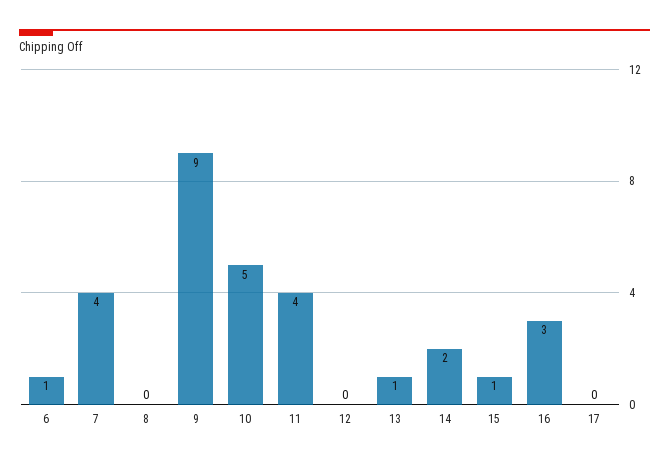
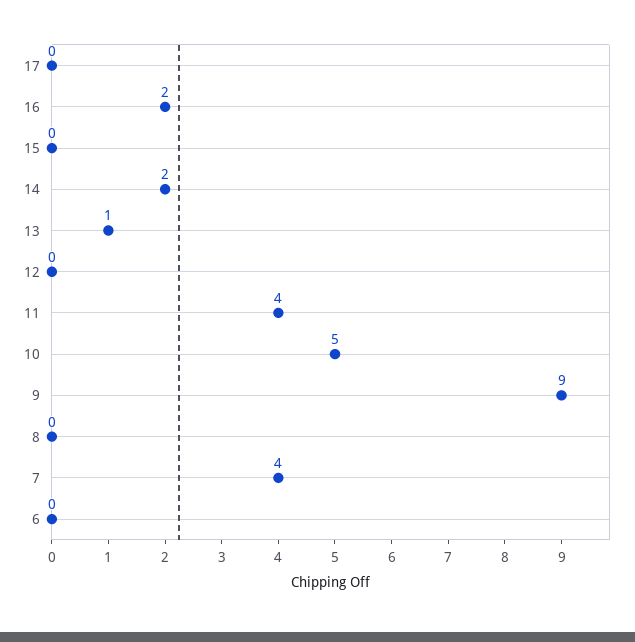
  {
-   "6": 1,
+   "6": 0,
    "7": 4,
    "8": 0,
    "9": 9,
    "10": 5,
    "11": 4,
    "12": 0,
    "13": 1,
    "14": 2,
-   "15": 1,
+   "15": 0,
-   "16": 3,
+   "16": 2,
    "17": 0
  }

